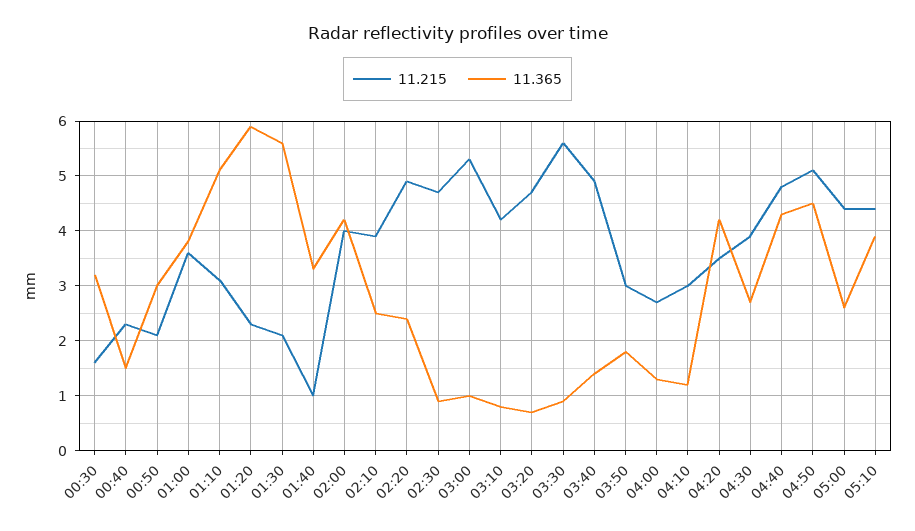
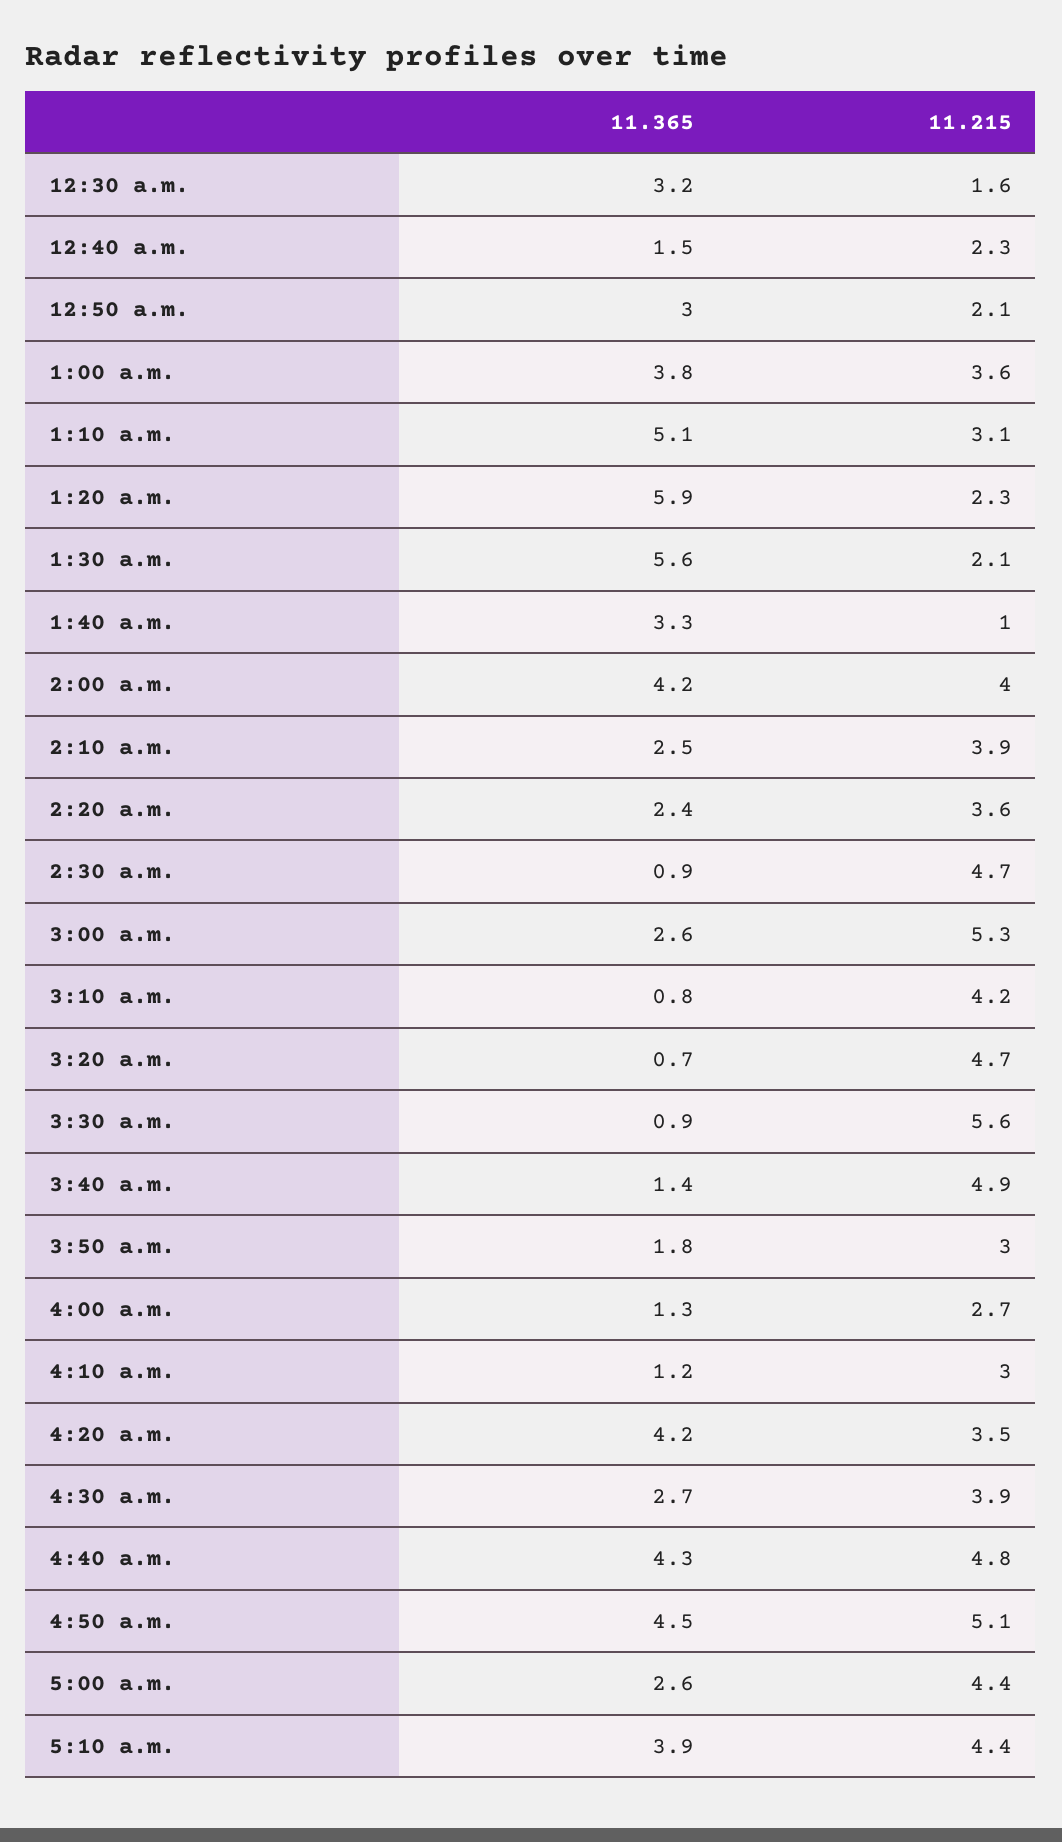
  {
    "11.215": {
      "00:30": 1.6,
      "00:40": 2.3,
      "00:50": 2.1,
      "01:00": 3.6,
      "01:10": 3.1,
      "01:20": 2.3,
      "01:30": 2.1,
      "01:40": 1,
      "02:00": 4,
      "02:10": 3.9,
-     "02:20": 5,
+     "02:20": 3.6,
      "02:30": 4.7,
      "03:00": 5.3,
      "03:10": 4.2,
      "03:20": 4.7,
      "03:30": 5.6,
      "03:40": 4.9,
      "03:50": 3,
      "04:00": 2.7,
      "04:10": 3,
      "04:20": 3.5,
      "04:30": 3.9,
      "04:40": 4.8,
      "04:50": 5.1,
      "05:00": 4.4,
      "05:10": 4.4
    },
    "11.365": {
      "00:30": 3.2,
      "00:40": 1.5,
      "00:50": 3,
      "01:00": 3.8,
      "01:10": 5.1,
      "01:20": 5.9,
      "01:30": 5.6,
      "01:40": 3.3,
      "02:00": 4.2,
      "02:10": 2.5,
      "02:20": 2.4,
      "02:30": 0.9,
-     "03:00": 1,
+     "03:00": 2.6,
      "03:10": 0.8,
      "03:20": 0.7,
      "03:30": 0.9,
      "03:40": 1.4,
      "03:50": 1.8,
      "04:00": 1.3,
      "04:10": 1.2,
      "04:20": 4.2,
      "04:30": 2.7,
      "04:40": 4.3,
      "04:50": 4.5,
      "05:00": 2.6,
      "05:10": 3.9
    }
  }

